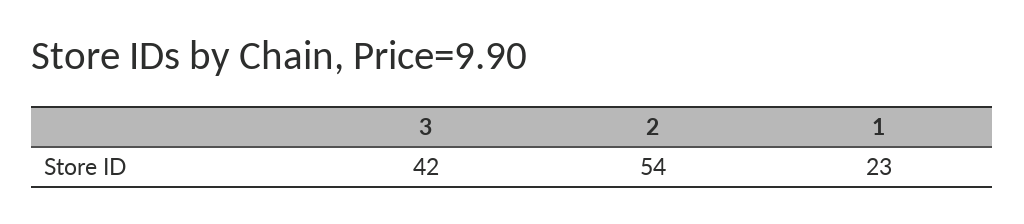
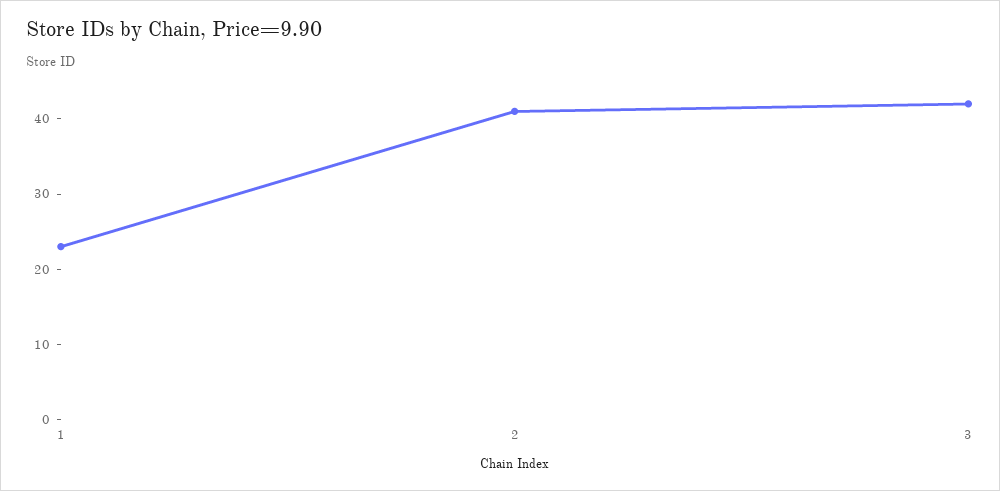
  {
    "3": 42,
-   "2": 54,
+   "2": 40,
    "1": 23
  }

